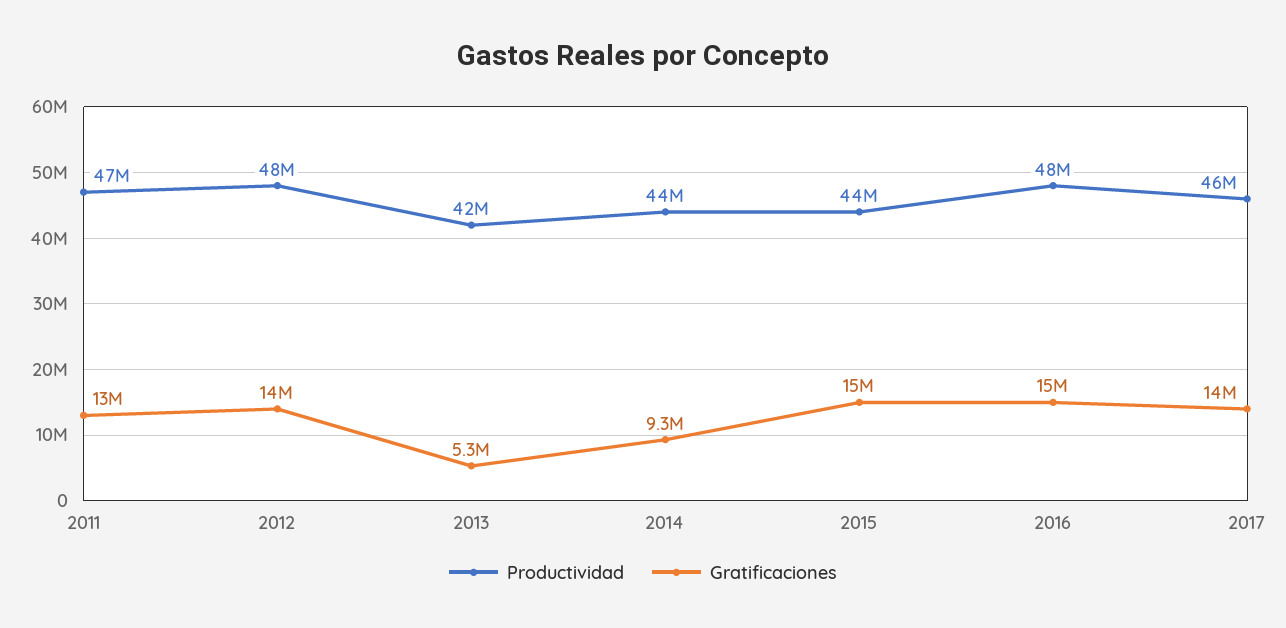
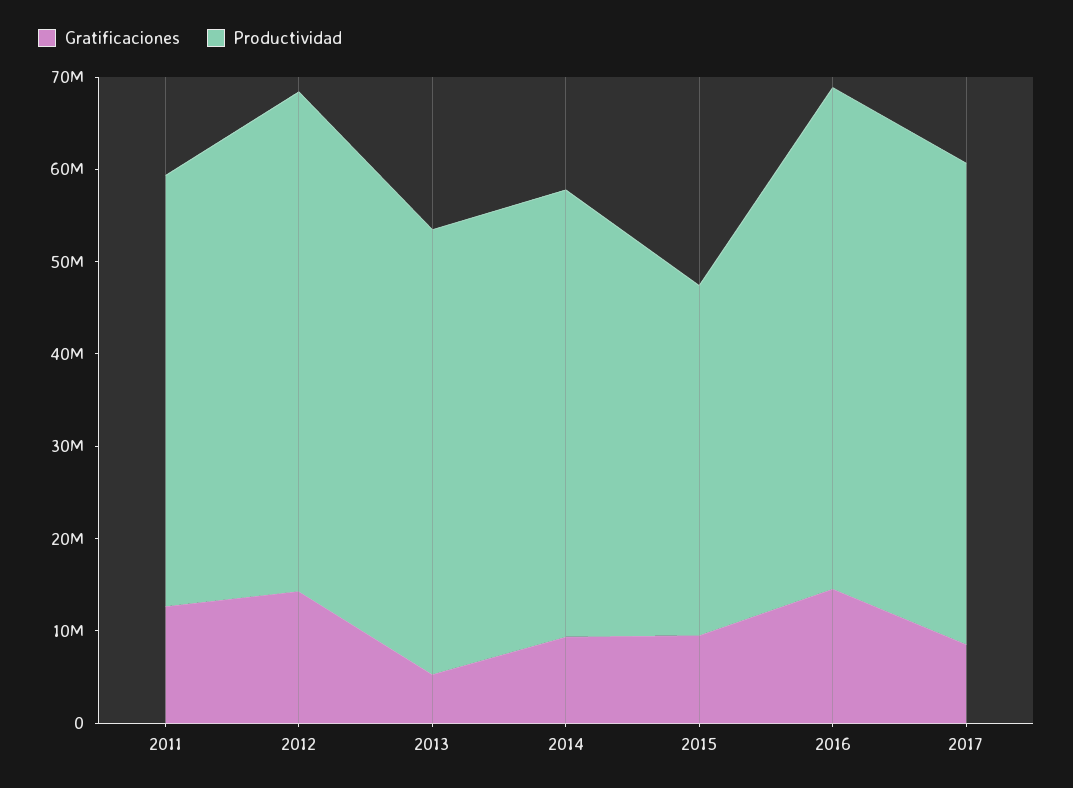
  {
    "Productividad": {
      "2011": 47000000,
-     "2012": 48000000,
+     "2012": 54000000,
-     "2013": 42000000,
+     "2013": 48000000,
-     "2014": 44000000,
+     "2014": 48000000,
-     "2015": 44000000,
+     "2015": 38000000,
-     "2016": 48000000,
+     "2016": 54000000,
-     "2017": 46000000
+     "2017": 52000000
    },
    "Gratificaciones": {
      "2011": 13000000,
      "2012": 14000000,
      "2013": 5300000,
      "2014": 9300000,
-     "2015": 15000000,
+     "2015": 10000000,
      "2016": 15000000,
-     "2017": 14000000
+     "2017": 8000000
    }
  }

